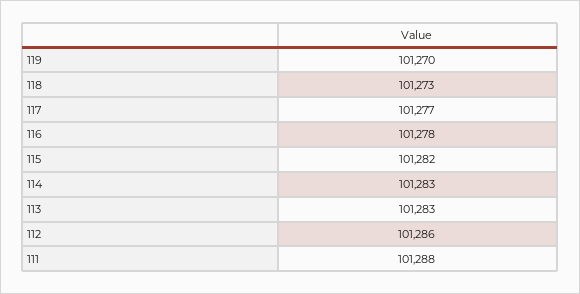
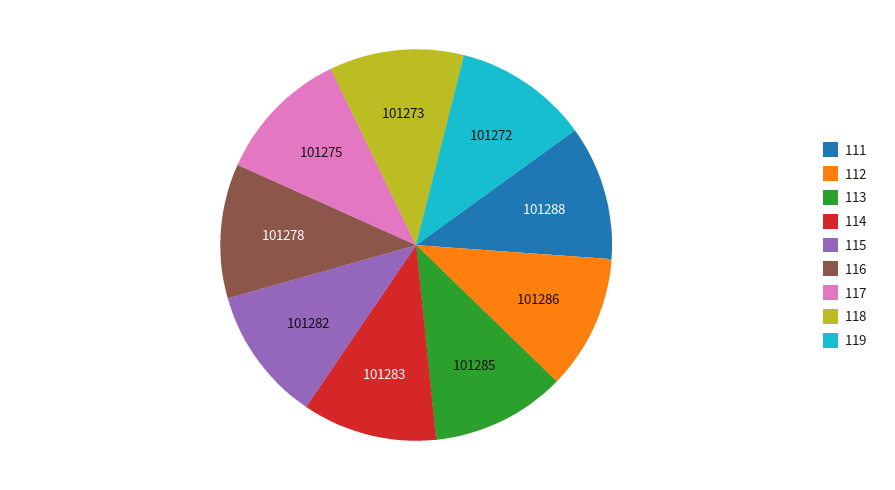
  {
-   "119": 101270,
+   "119": 101272,
    "118": 101273,
-   "117": 101277,
+   "117": 101275,
    "116": 101278,
    "115": 101282,
    "114": 101283,
-   "113": 101283,
+   "113": 101285,
    "112": 101286,
    "111": 101288
  }

